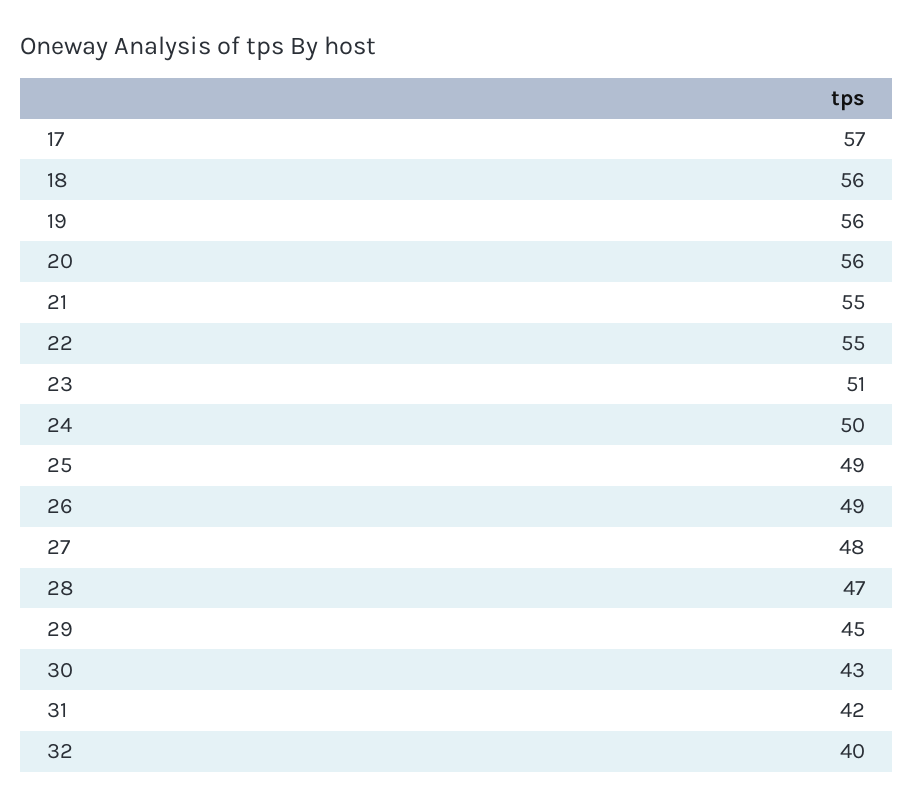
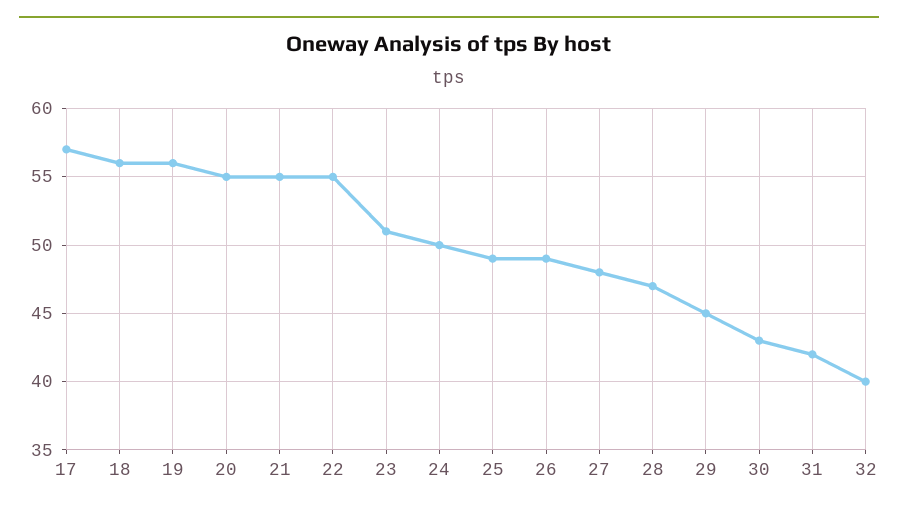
  {
    "17": 57,
    "18": 56,
    "19": 56,
-   "20": 56,
+   "20": 55,
    "21": 55,
    "22": 55,
    "23": 51,
    "24": 50,
    "25": 49,
    "26": 49,
    "27": 48,
    "28": 47,
    "29": 45,
    "30": 43,
    "31": 42,
    "32": 40
  }

